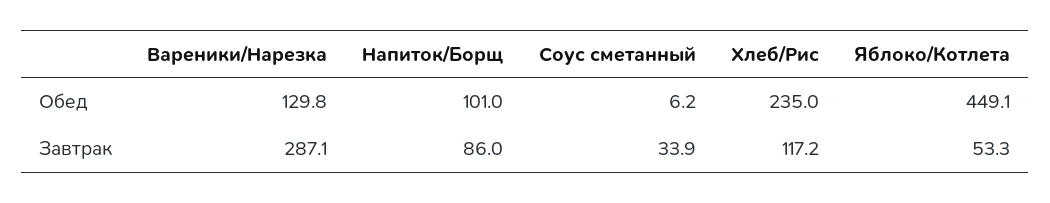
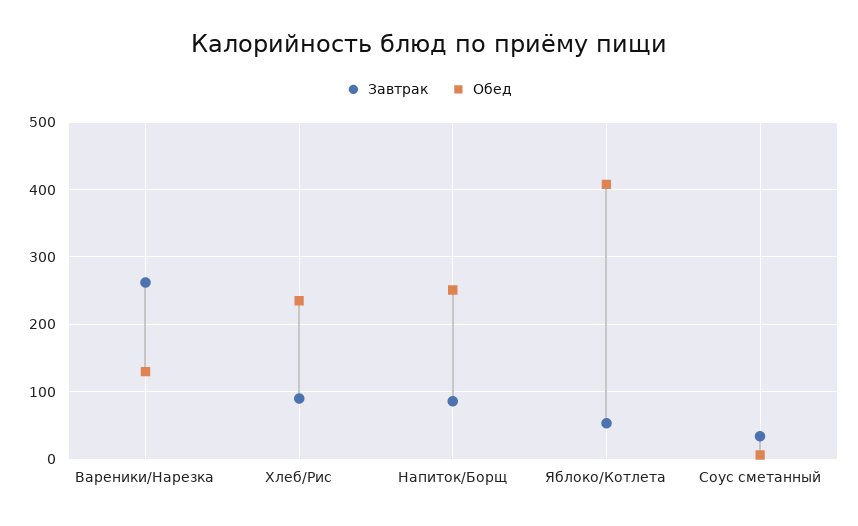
  {
    "Обед": {
      "Вареники/Нарезка": 129.8,
-     "Напиток/Борщ": 101,
+     "Напиток/Борщ": 250,
      "Соус сметанный": 6.2,
      "Хлеб/Рис": 235,
-     "Яблоко/Котлета": 449.1
+     "Яблоко/Котлета": 410
    },
    "Завтрак": {
-     "Вареники/Нарезка": 287.1,
+     "Вареники/Нарезка": 260,
      "Напиток/Борщ": 86,
      "Соус сметанный": 33.9,
-     "Хлеб/Рис": 117.2,
+     "Хлеб/Рис": 90,
      "Яблоко/Котлета": 53.3
    }
  }

